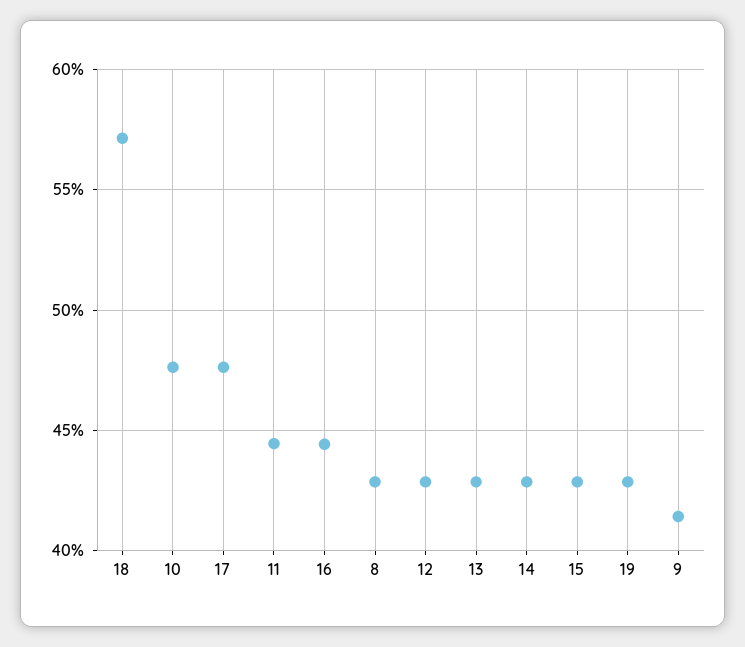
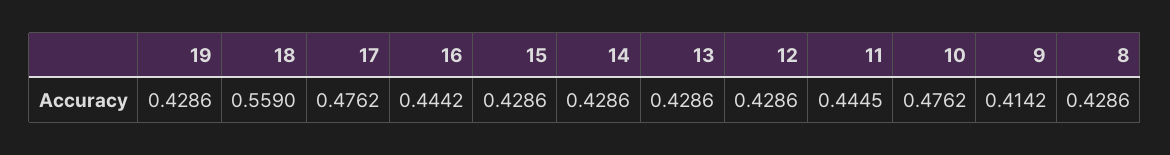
  {
-   "18": 0.57,
+   "18": 0.559,
    "10": 0.4762,
    "17": 0.4762,
    "11": 0.4445,
    "16": 0.4442,
    "8": 0.4286,
    "12": 0.4286,
    "13": 0.4286,
    "14": 0.4286,
    "15": 0.4286,
    "19": 0.4286,
    "9": 0.4142
  }

